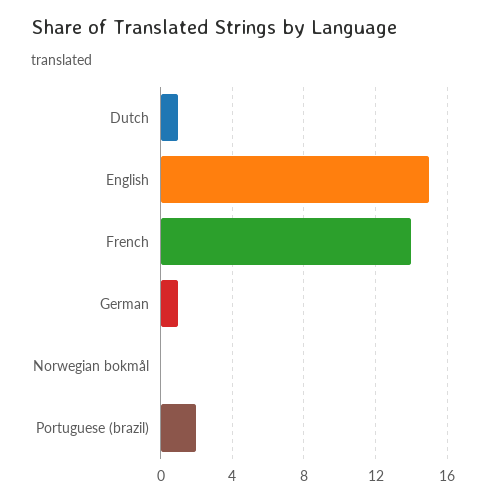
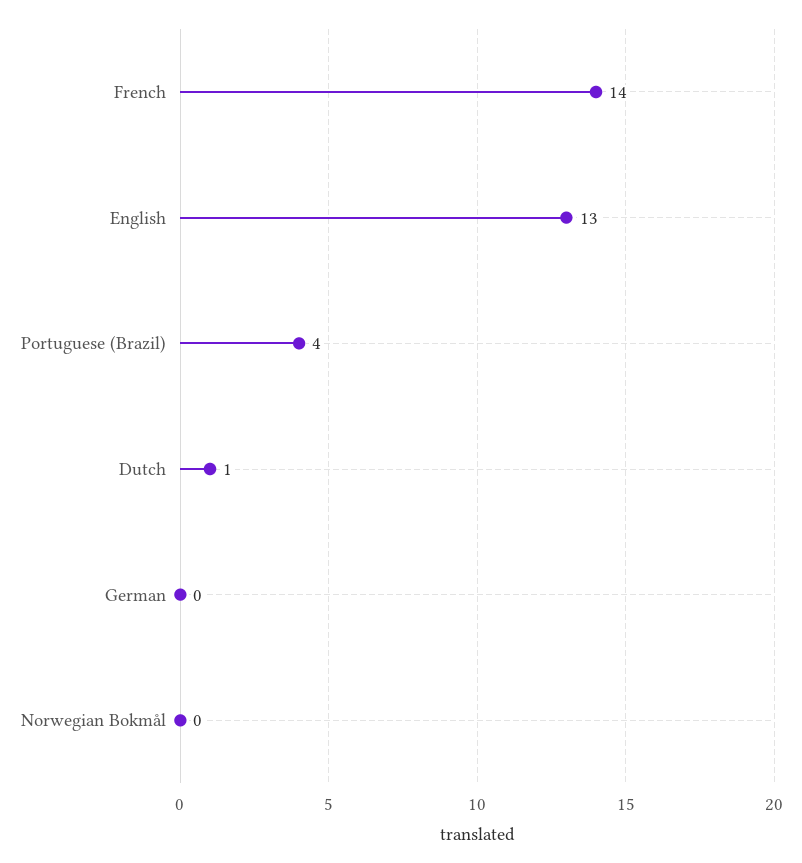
  {
    "Dutch": 1,
-   "English": 15,
+   "English": 13,
    "French": 14,
-   "German": 1,
+   "German": 0,
    "Norwegian bokmål": 0,
-   "Portuguese (brazil)": 2
+   "Portuguese (brazil)": 4
  }

